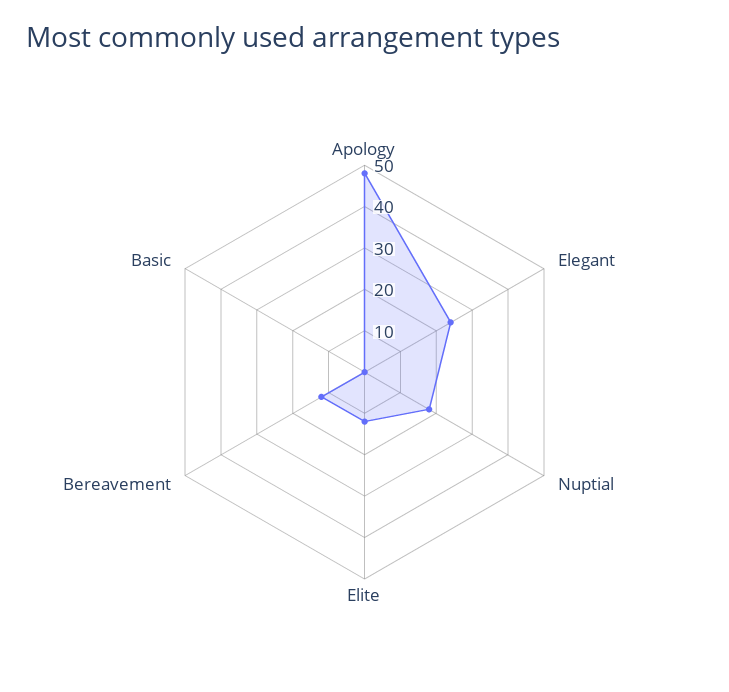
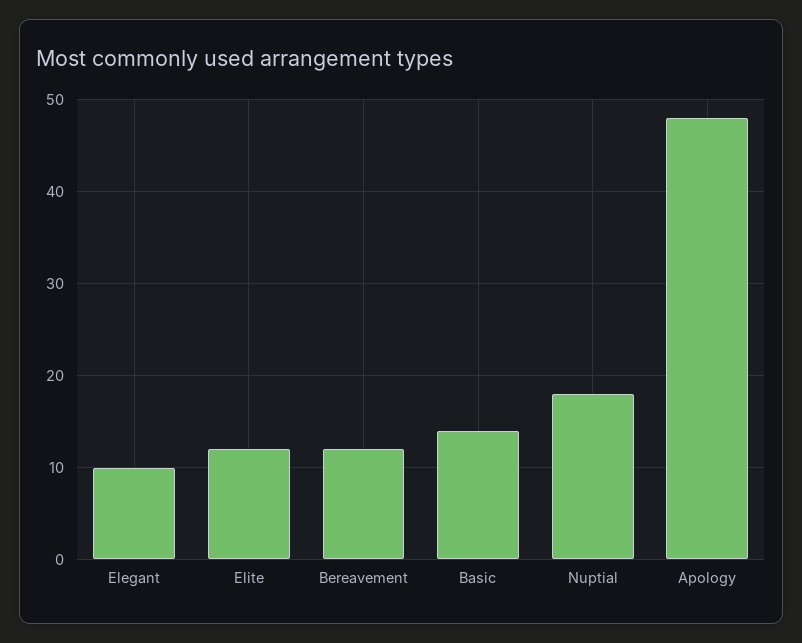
  {
    "Apology": 48,
-   "Elegant": 25,
+   "Elegant": 10,
    "Nuptial": 18,
    "Elite": 12,
    "Bereavement": 12,
-   "Basic": 0
+   "Basic": 14
  }

